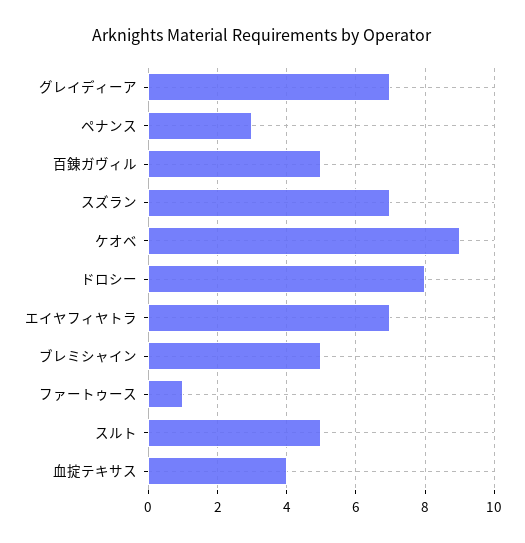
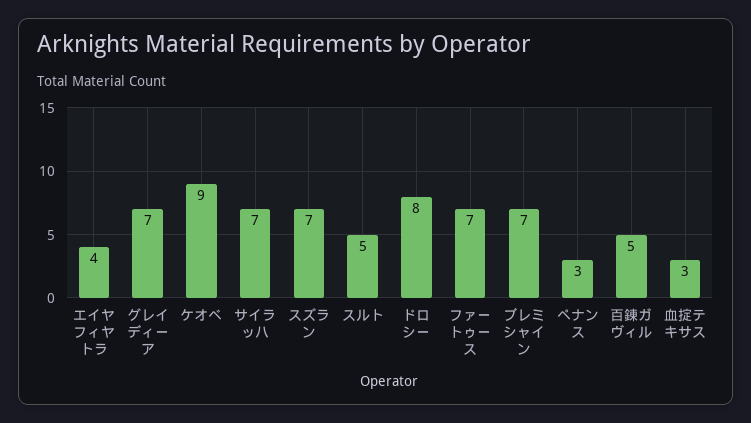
  {
    "グレイディーア": 7,
    "ペナンス": 3,
    "百錬ガヴィル": 5,
    "スズラン": 7,
    "ケオベ": 9,
    "ドロシー": 8,
-   "エイヤフィヤトラ": 7,
+   "エイヤフィヤトラ": 4,
-   "ブレミシャイン": 5,
+   "ブレミシャイン": 7,
-   "ファートゥース": 1,
+   "ファートゥース": 7,
    "スルト": 5,
-   "血掟テキサス": 4
+   "血掟テキサス": 3,
+   "サイラッハ": 7
  }

